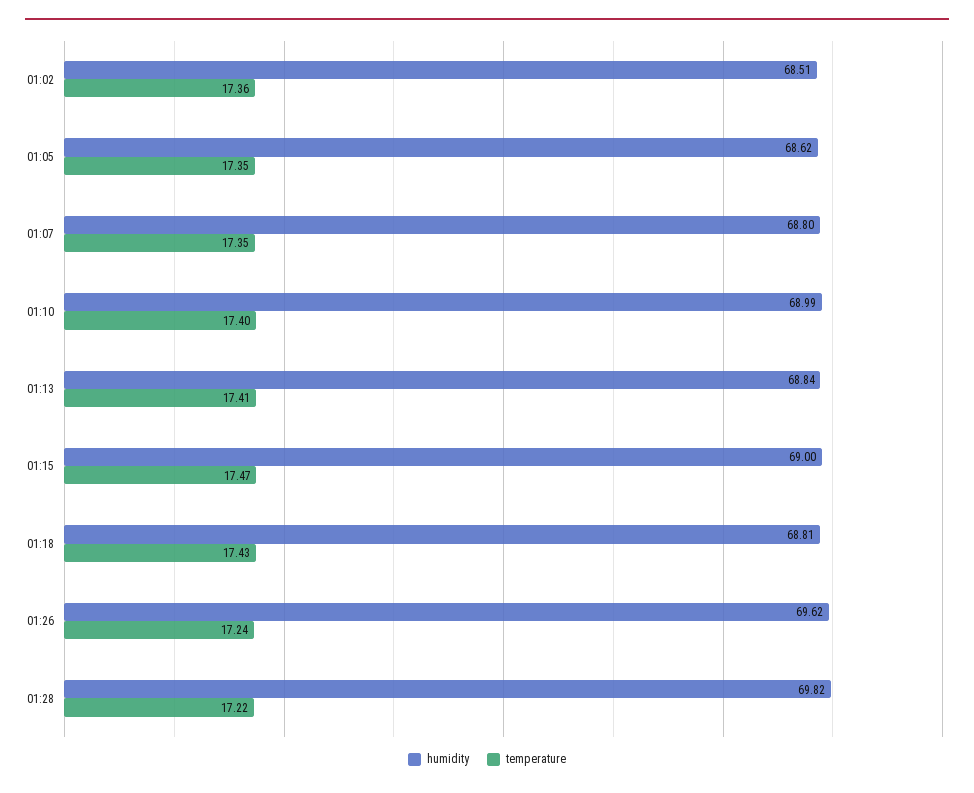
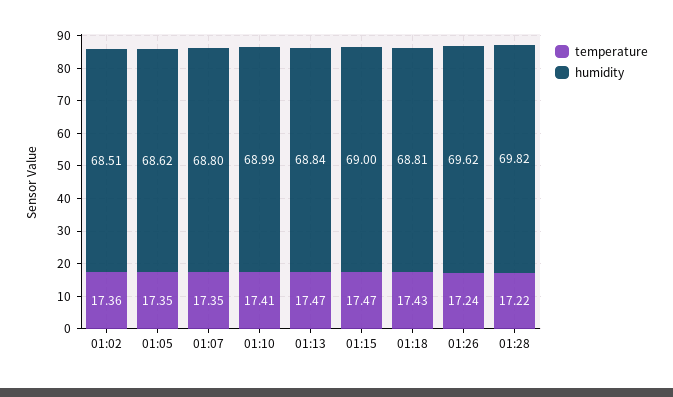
  {
    "humidity": {
      "01:02": 68.51,
      "01:05": 68.62,
      "01:07": 68.8,
      "01:10": 68.99,
      "01:13": 68.84,
      "01:15": 69,
      "01:18": 68.81,
      "01:26": 69.62,
      "01:28": 69.82
    },
    "temperature": {
      "01:02": 17.36,
      "01:05": 17.35,
      "01:07": 17.35,
-     "01:10": 17.4,
+     "01:10": 17.41,
-     "01:13": 17.41,
+     "01:13": 17.47,
      "01:15": 17.47,
      "01:18": 17.43,
      "01:26": 17.24,
      "01:28": 17.22
    }
  }

